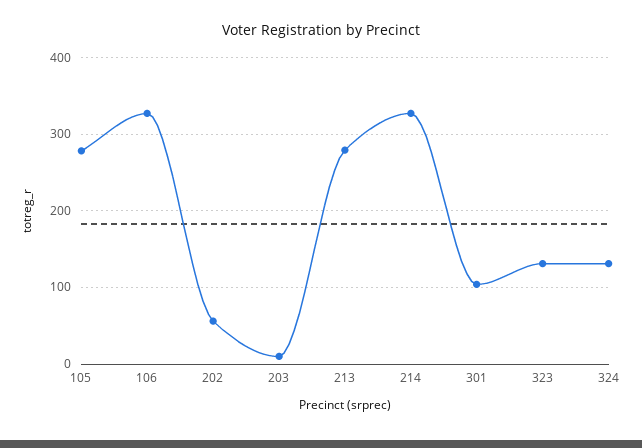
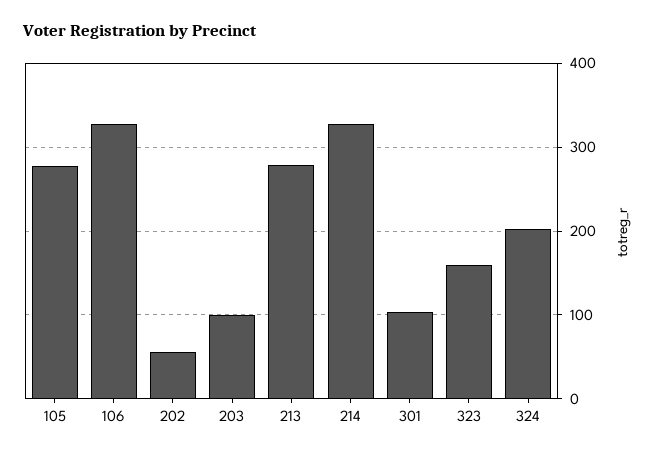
  {
    "105": 280,
    "106": 330,
    "202": 60,
-   "203": 10,
+   "203": 100,
    "213": 280,
    "214": 330,
    "301": 100,
-   "323": 130,
+   "323": 160,
-   "324": 130
+   "324": 200
  }

